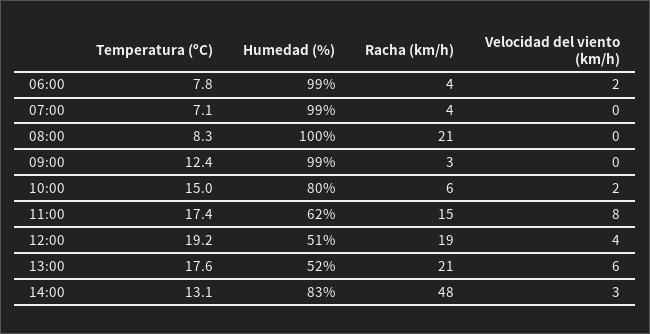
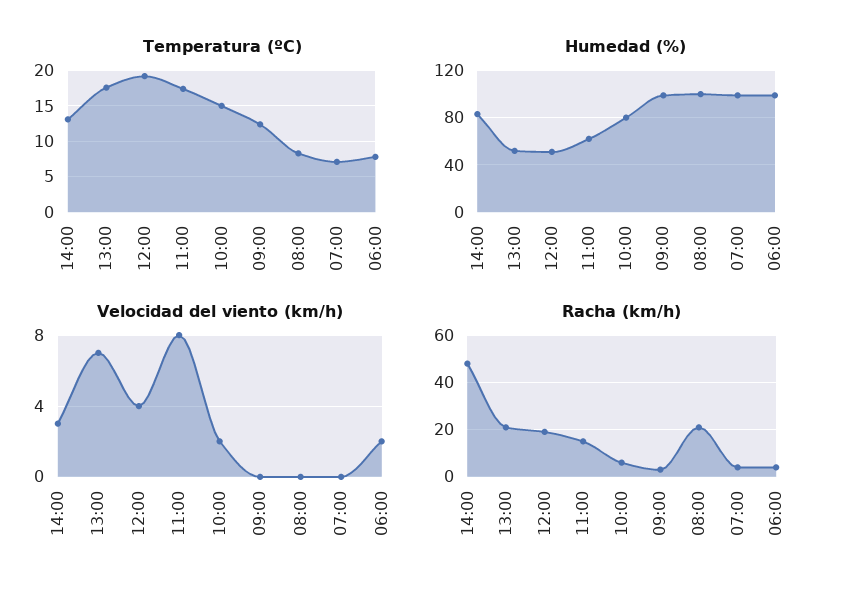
  {
    "Temperatura (ºC)": {
      "06:00": 7.8,
      "07:00": 7.1,
      "08:00": 8.3,
      "09:00": 12.4,
      "10:00": 15,
      "11:00": 17.4,
      "12:00": 19.2,
      "13:00": 17.6,
      "14:00": 13.1
    },
    "Humedad (%)": {
      "06:00": 99,
      "07:00": 99,
      "08:00": 100,
      "09:00": 99,
      "10:00": 80,
      "11:00": 62,
      "12:00": 51,
      "13:00": 52,
      "14:00": 83
    },
    "Racha (km/h)": {
      "06:00": 4,
      "07:00": 4,
      "08:00": 21,
      "09:00": 3,
      "10:00": 6,
      "11:00": 15,
      "12:00": 19,
      "13:00": 21,
      "14:00": 48
    },
    "Velocidad del viento (km/h)": {
      "06:00": 2,
      "07:00": 0,
      "08:00": 0,
      "09:00": 0,
      "10:00": 2,
      "11:00": 8,
      "12:00": 4,
-     "13:00": 6,
+     "13:00": 7,
      "14:00": 3
    }
  }

